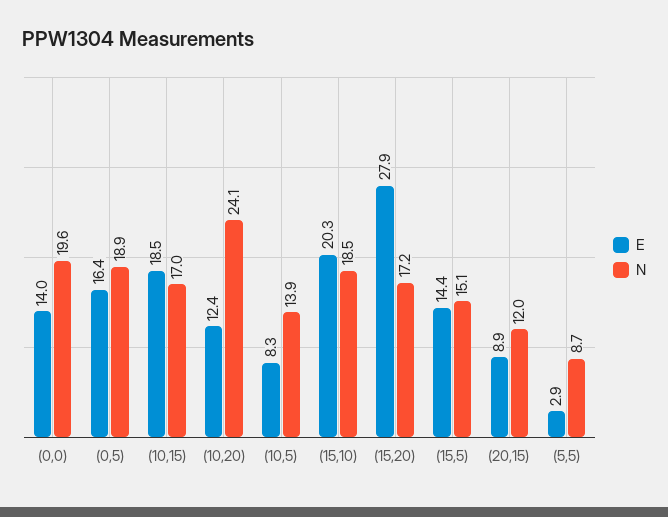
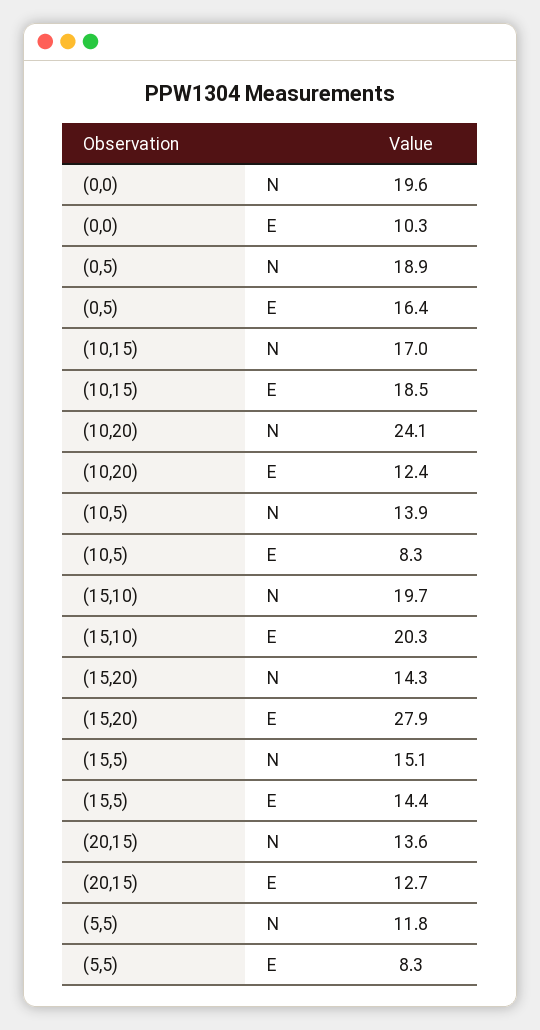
  {
    "E": {
-     "(0,0)": 14,
+     "(0,0)": 10.3,
      "(0,5)": 16.4,
      "(10,15)": 18.5,
      "(10,20)": 12.4,
      "(10,5)": 8.3,
      "(15,10)": 20.3,
      "(15,20)": 27.9,
      "(15,5)": 14.4,
-     "(20,15)": 8.9,
+     "(20,15)": 12.7,
-     "(5,5)": 2.9
+     "(5,5)": 8.3
    },
    "N": {
      "(0,0)": 19.6,
      "(0,5)": 18.9,
      "(10,15)": 17,
      "(10,20)": 24.1,
      "(10,5)": 13.9,
-     "(15,10)": 18.5,
+     "(15,10)": 19.7,
-     "(15,20)": 17.2,
+     "(15,20)": 14.3,
      "(15,5)": 15.1,
-     "(20,15)": 12,
+     "(20,15)": 13.6,
-     "(5,5)": 8.7
+     "(5,5)": 11.8
    }
  }

